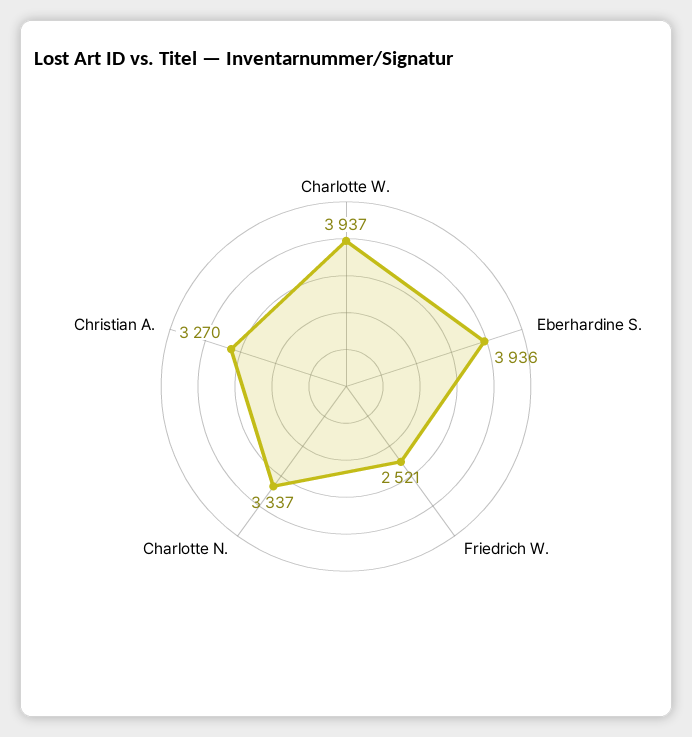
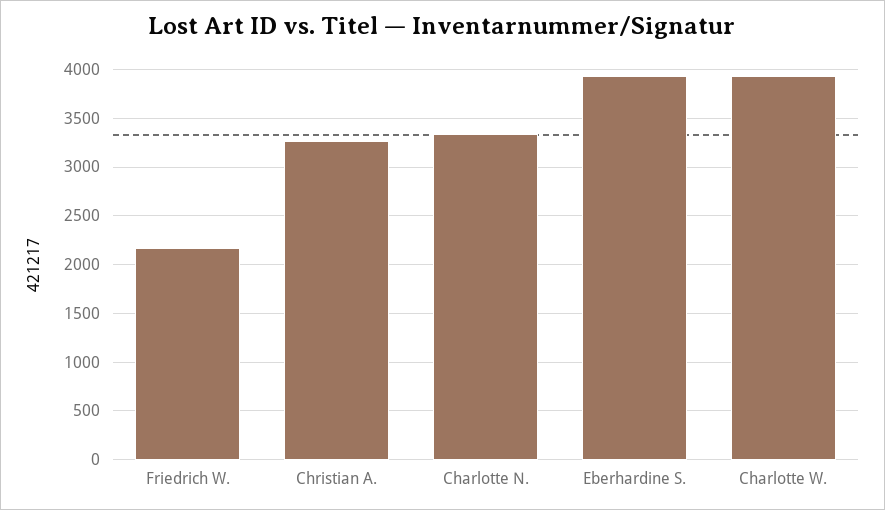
  {
    "Charlotte W.": 3937,
    "Eberhardine S.": 3936,
-   "Friedrich W.": 2521,
+   "Friedrich W.": 2200,
    "Charlotte N.": 3337,
    "Christian A.": 3270
  }

